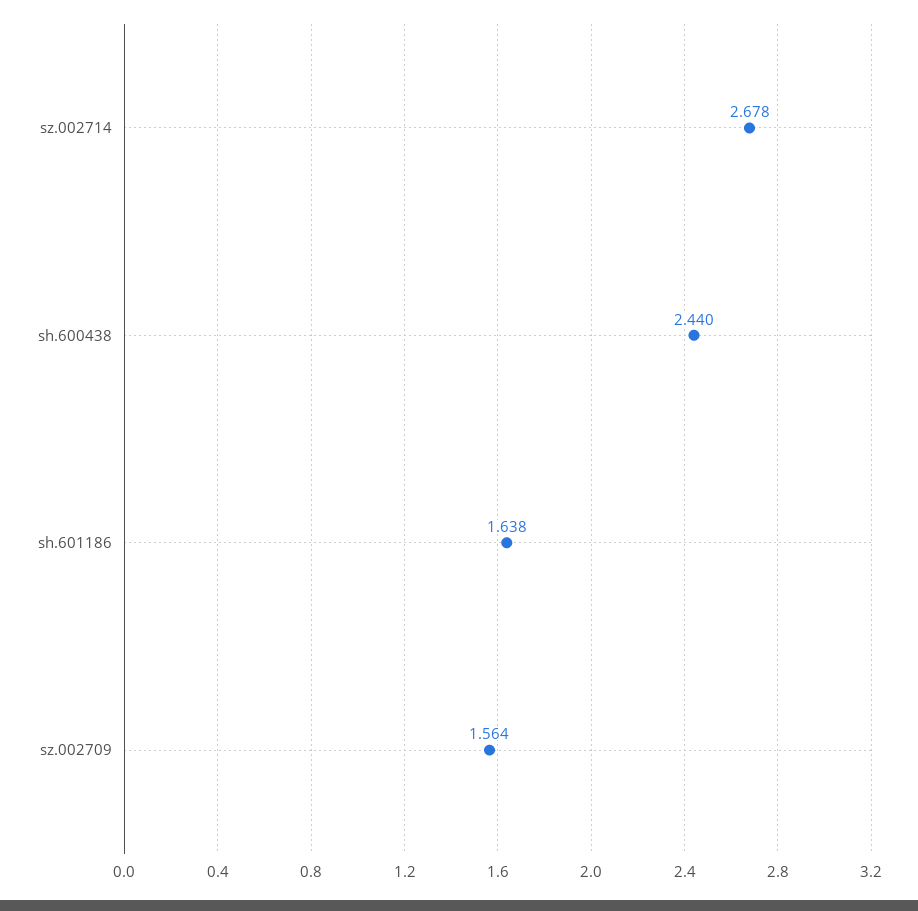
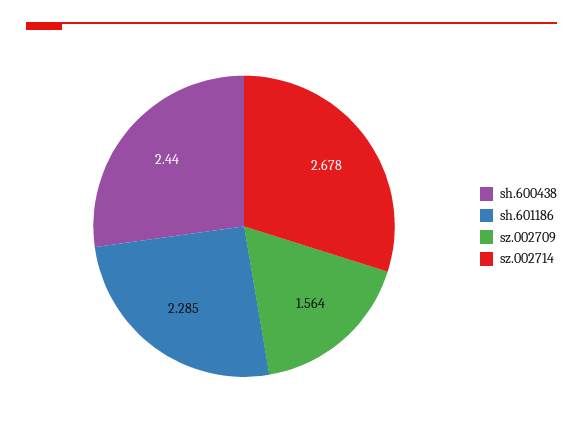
  {
    "sz.002714": 2.678,
    "sh.600438": 2.44,
-   "sh.601186": 1.638,
+   "sh.601186": 2.285,
    "sz.002709": 1.564
  }

